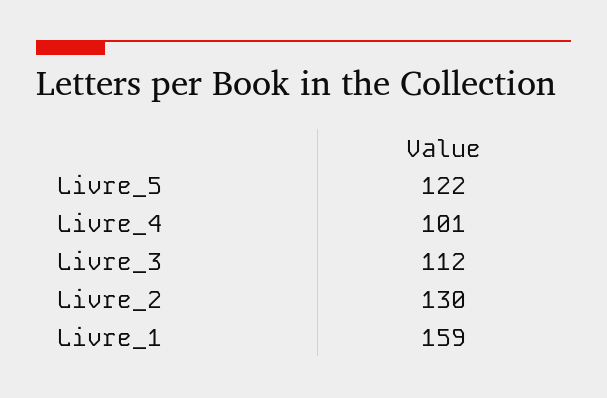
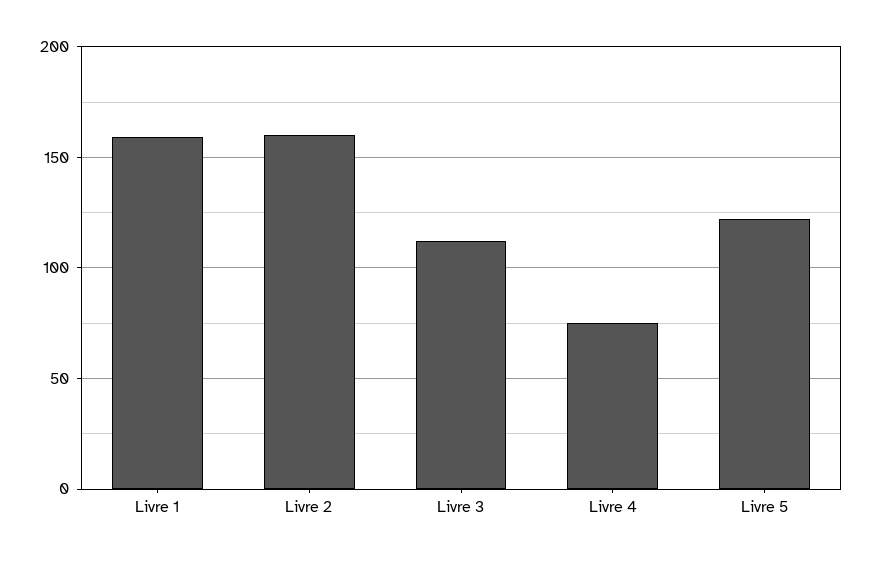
  {
    "Livre_5": 122,
-   "Livre_4": 101,
+   "Livre_4": 75,
    "Livre_3": 112,
-   "Livre_2": 130,
+   "Livre_2": 160,
    "Livre_1": 159
  }

